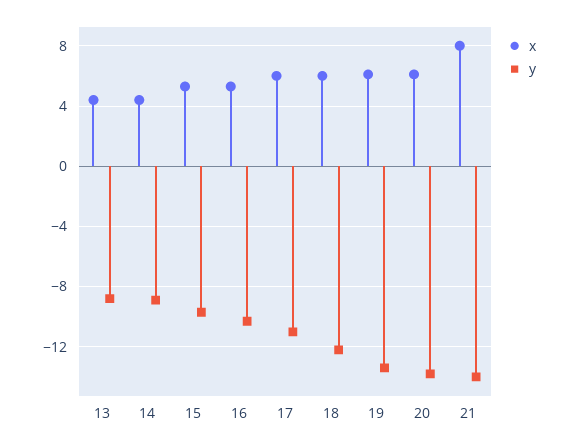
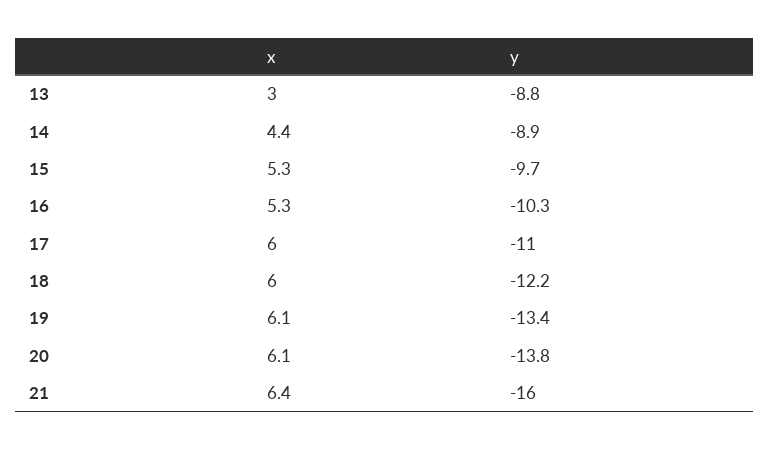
  {
    "x": {
-     "13": 4.5,
+     "13": 3,
      "14": 4.4,
      "15": 5.3,
      "16": 5.3,
      "17": 6,
      "18": 6,
      "19": 6.1,
      "20": 6.1,
-     "21": 8
+     "21": 6.4
    },
    "y": {
      "13": -8.8,
      "14": -8.9,
      "15": -9.7,
      "16": -10.3,
      "17": -11,
      "18": -12.2,
      "19": -13.4,
      "20": -13.8,
-     "21": -14
+     "21": -16
    }
  }

